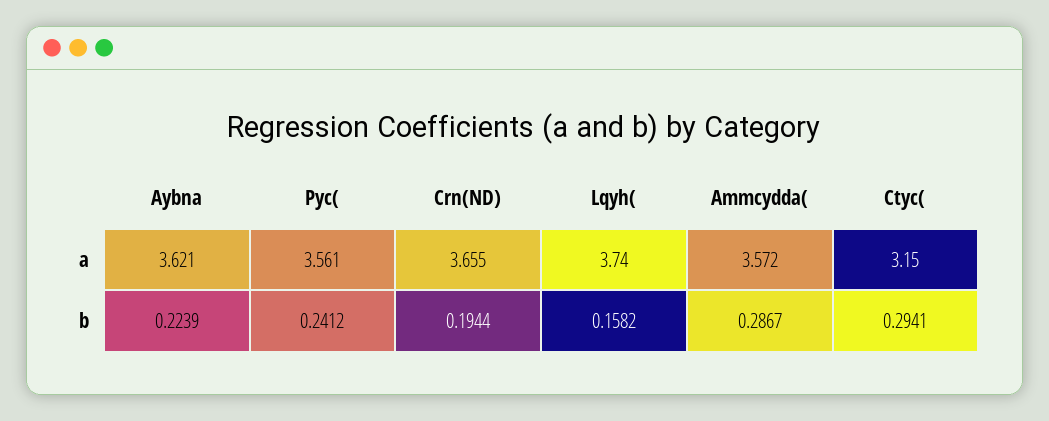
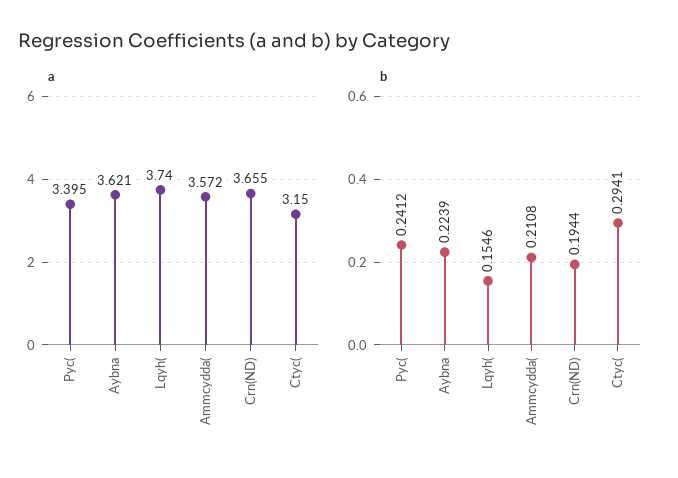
  {
    "a": {
      "Aybna": 3.621,
-     "Pyc(": 3.561,
+     "Pyc(": 3.395,
      "Crn(ND)": 3.655,
      "Lqyh(": 3.74,
      "Ammcydda(": 3.572,
      "Ctyc(": 3.15
    },
    "b": {
      "Aybna": 0.2239,
      "Pyc(": 0.2412,
      "Crn(ND)": 0.1944,
-     "Lqyh(": 0.1582,
+     "Lqyh(": 0.1546,
-     "Ammcydda(": 0.2867,
+     "Ammcydda(": 0.2108,
      "Ctyc(": 0.2941
    }
  }

